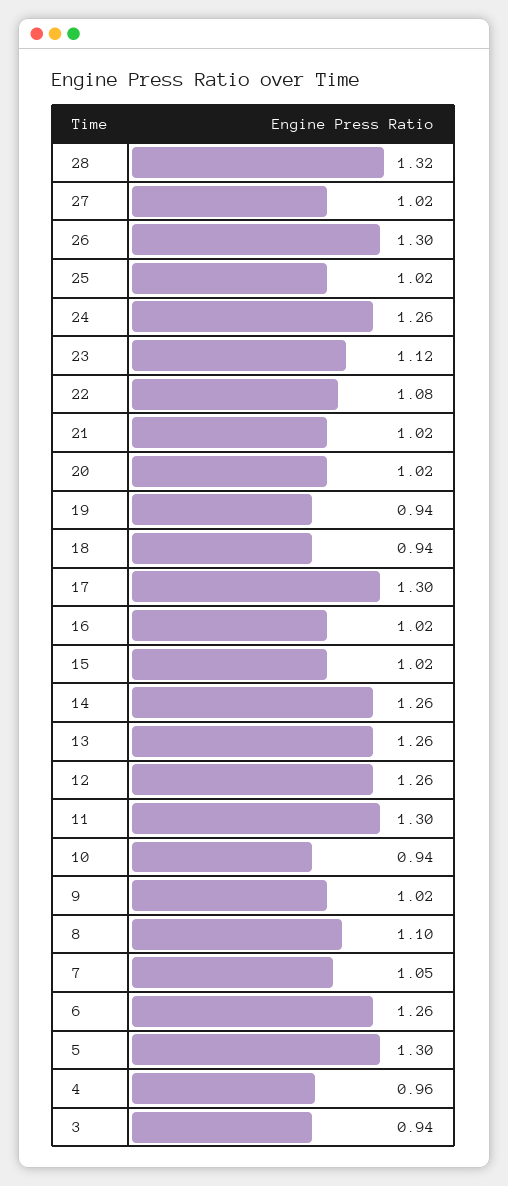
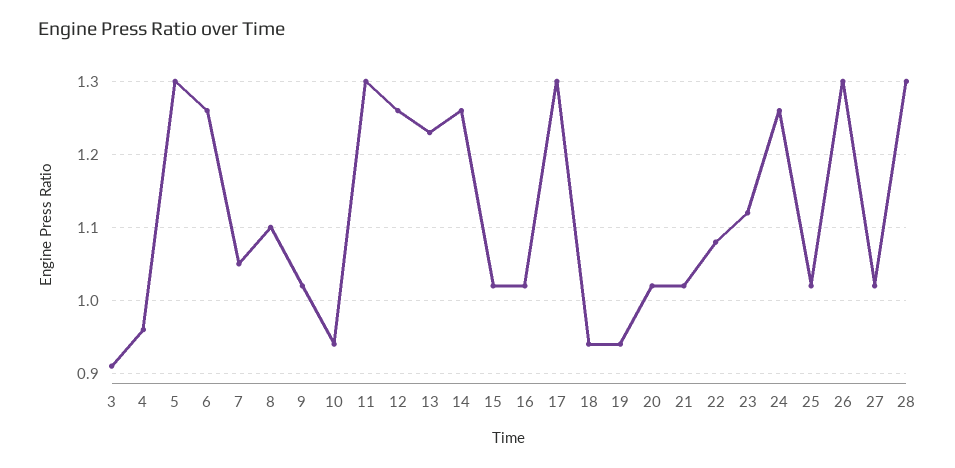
  {
-   "28": 1.32,
+   "28": 1.3,
    "27": 1.02,
    "26": 1.3,
    "25": 1.02,
    "24": 1.26,
    "23": 1.12,
    "22": 1.08,
    "21": 1.02,
    "20": 1.02,
    "19": 0.94,
    "18": 0.94,
    "17": 1.3,
    "16": 1.02,
    "15": 1.02,
    "14": 1.26,
-   "13": 1.26,
+   "13": 1.23,
    "12": 1.26,
    "11": 1.3,
    "10": 0.94,
    "9": 1.02,
    "8": 1.1,
    "7": 1.05,
    "6": 1.26,
    "5": 1.3,
    "4": 0.96,
-   "3": 0.94
+   "3": 0.91
  }

